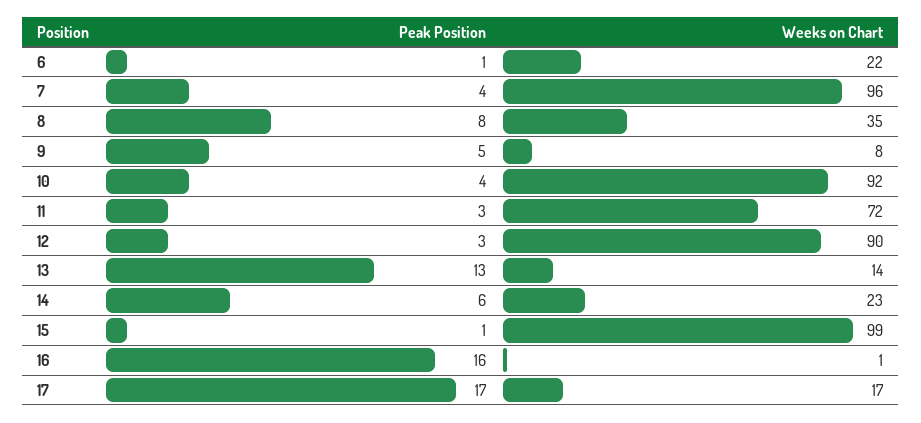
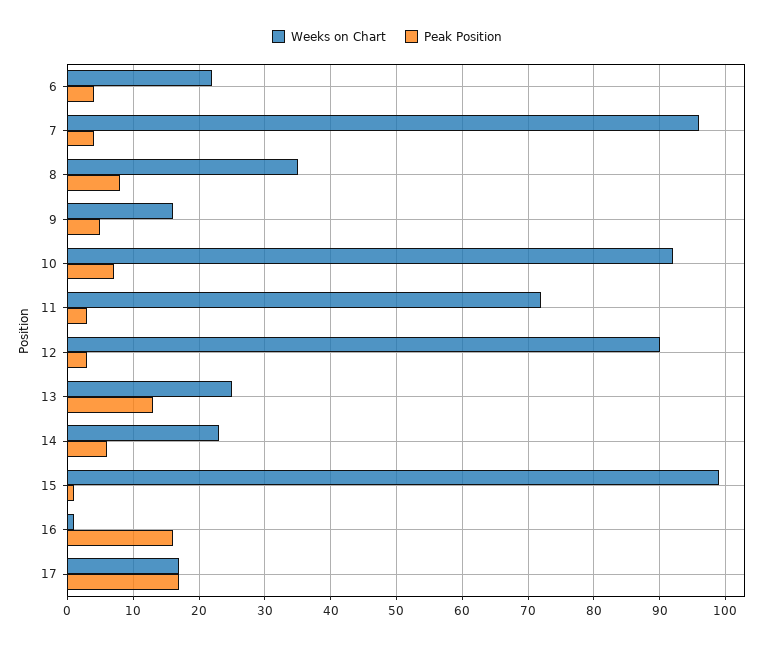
  {
    "Peak Position": {
-     "6": 1,
+     "6": 4,
      "7": 4,
      "8": 8,
      "9": 5,
-     "10": 4,
+     "10": 7,
      "11": 3,
      "12": 3,
      "13": 13,
      "14": 6,
      "15": 1,
      "16": 16,
      "17": 17
    },
    "Weeks on Chart": {
      "6": 22,
      "7": 96,
      "8": 35,
-     "9": 8,
+     "9": 16,
      "10": 92,
      "11": 72,
      "12": 90,
-     "13": 14,
+     "13": 25,
      "14": 23,
      "15": 99,
      "16": 1,
      "17": 17
    }
  }

